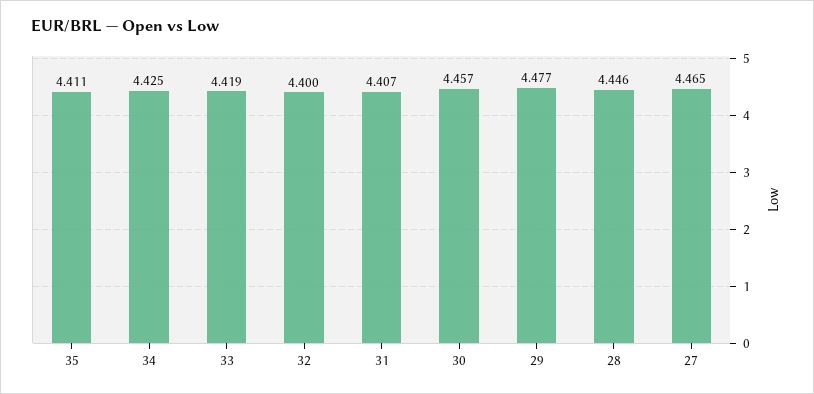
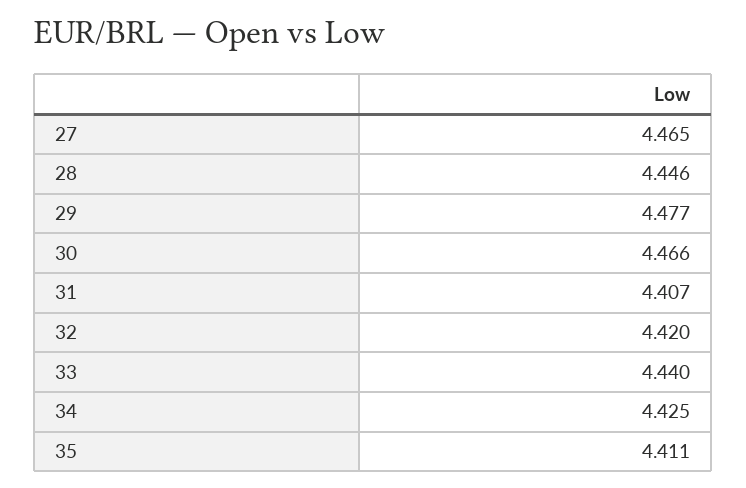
  {
    "35": 4.411,
    "34": 4.425,
-   "33": 4.419,
+   "33": 4.44,
-   "32": 4.4,
+   "32": 4.42,
    "31": 4.407,
-   "30": 4.457,
+   "30": 4.466,
    "29": 4.477,
    "28": 4.446,
    "27": 4.465
  }

